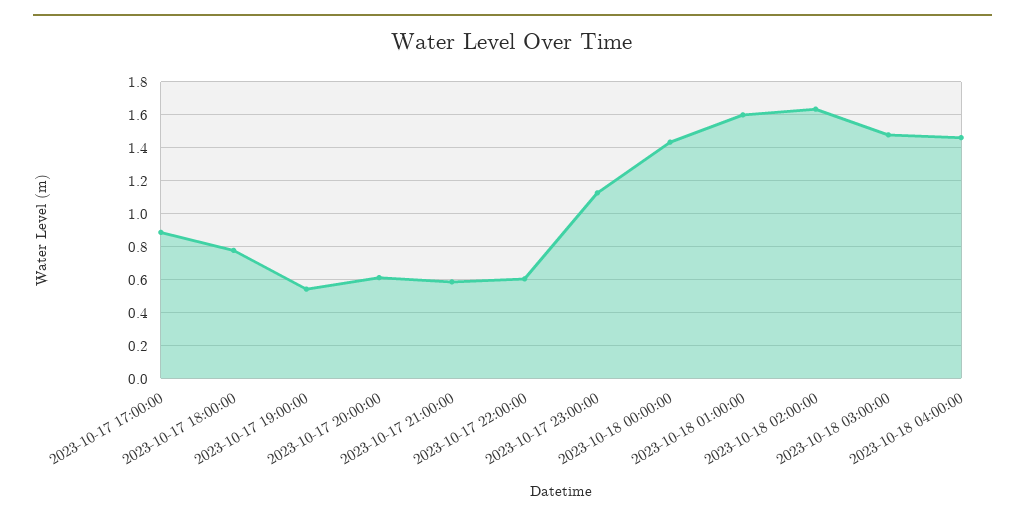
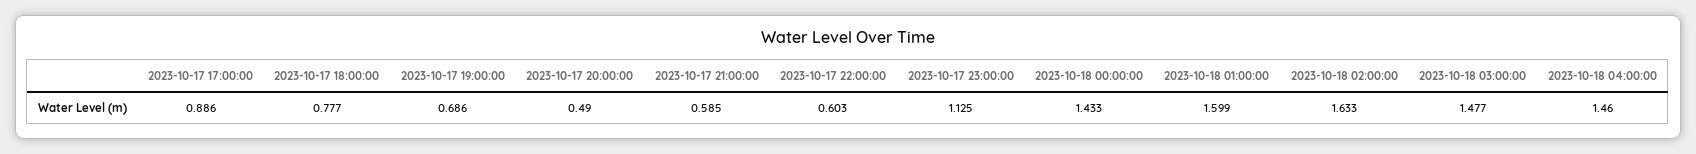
  {
    "2023-10-17 17:00:00": 0.886,
    "2023-10-17 18:00:00": 0.777,
-   "2023-10-17 19:00:00": 0.55,
+   "2023-10-17 19:00:00": 0.686,
-   "2023-10-17 20:00:00": 0.6,
+   "2023-10-17 20:00:00": 0.49,
    "2023-10-17 21:00:00": 0.585,
    "2023-10-17 22:00:00": 0.603,
    "2023-10-17 23:00:00": 1.125,
    "2023-10-18 00:00:00": 1.433,
    "2023-10-18 01:00:00": 1.599,
    "2023-10-18 02:00:00": 1.633,
    "2023-10-18 03:00:00": 1.477,
    "2023-10-18 04:00:00": 1.46
  }

